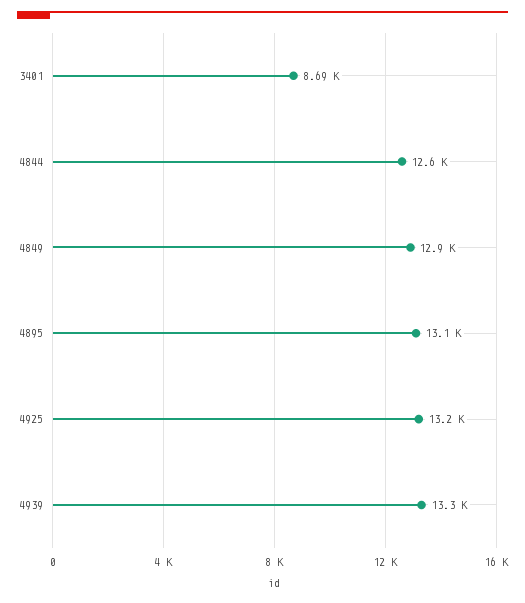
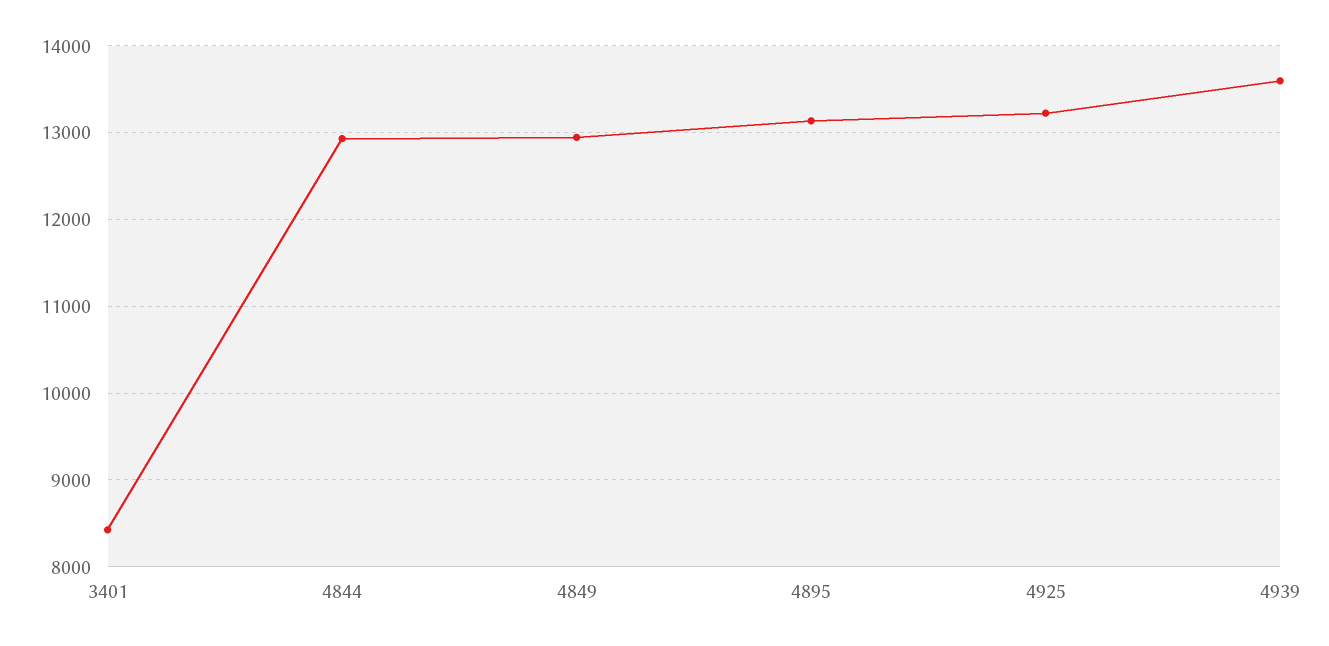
  {
-   "3401": 8690,
+   "3401": 8400,
-   "4844": 12600,
+   "4844": 12900,
    "4849": 12900,
    "4895": 13100,
    "4925": 13200,
-   "4939": 13300
+   "4939": 13600
  }

